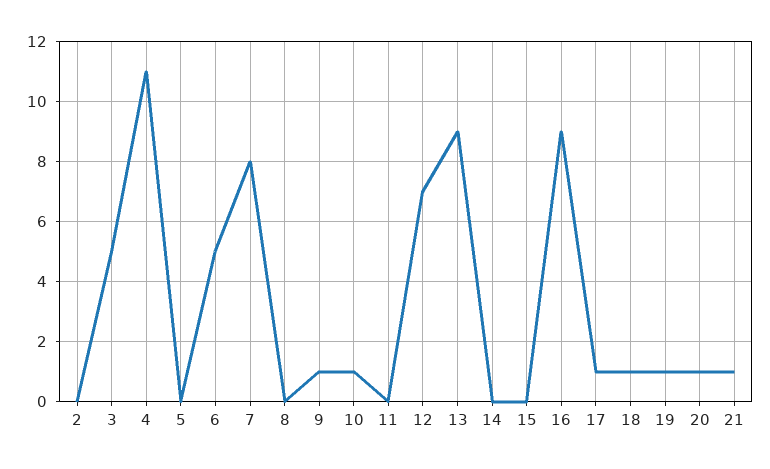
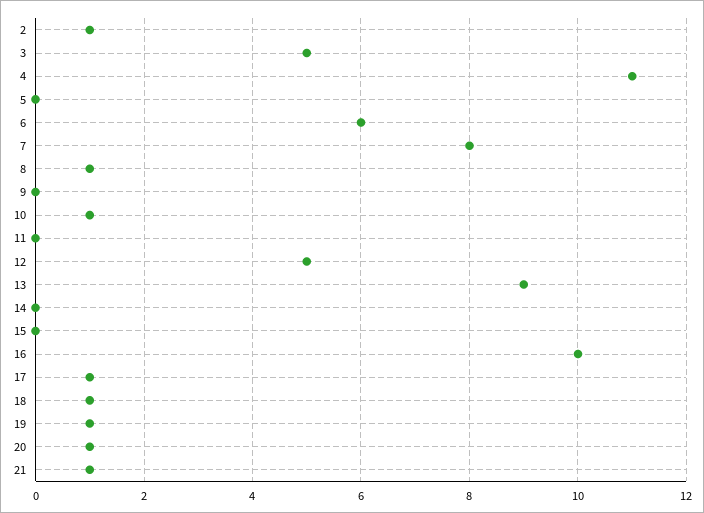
  {
-   "2": 0,
+   "2": 1,
    "3": 5,
    "4": 11,
    "5": 0,
-   "6": 5,
+   "6": 6,
    "7": 8,
-   "8": 0,
+   "8": 1,
-   "9": 1,
+   "9": 0,
    "10": 1,
    "11": 0,
-   "12": 7,
+   "12": 5,
    "13": 9,
    "14": 0,
    "15": 0,
-   "16": 9,
+   "16": 10,
    "17": 1,
    "18": 1,
    "19": 1,
    "20": 1,
    "21": 1
  }

